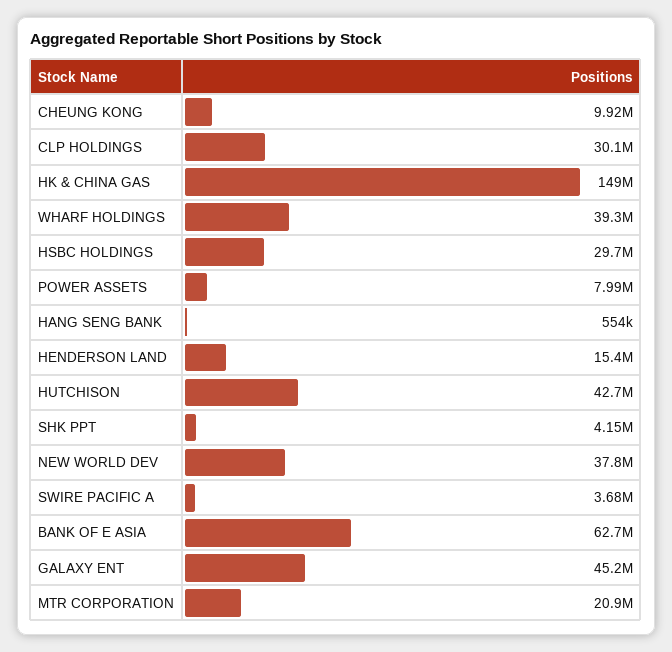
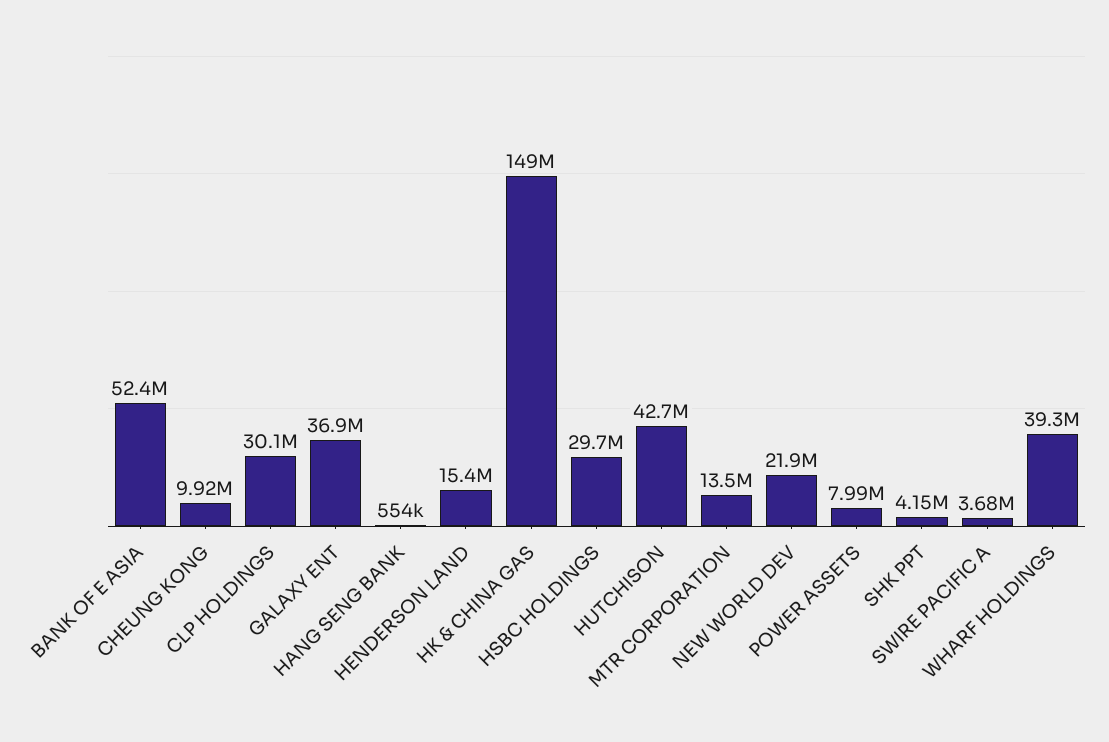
  {
    "CHEUNG KONG": 9920000,
    "CLP HOLDINGS": 30100000,
    "HK & CHINA GAS": 149000000,
    "WHARF HOLDINGS": 39300000,
    "HSBC HOLDINGS": 29700000,
    "POWER ASSETS": 7990000,
    "HANG SENG BANK": 554000,
    "HENDERSON LAND": 15400000,
    "HUTCHISON": 42700000,
    "SHK PPT": 4150000,
-   "NEW WORLD DEV": 37800000,
+   "NEW WORLD DEV": 21900000,
    "SWIRE PACIFIC A": 3680000,
-   "BANK OF E ASIA": 62700000,
+   "BANK OF E ASIA": 52400000,
-   "GALAXY ENT": 45200000,
+   "GALAXY ENT": 36900000,
-   "MTR CORPORATION": 20900000
+   "MTR CORPORATION": 13500000
  }

